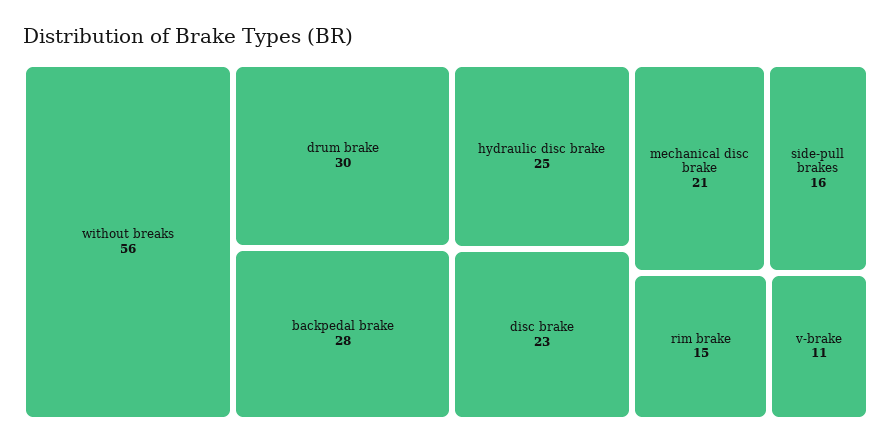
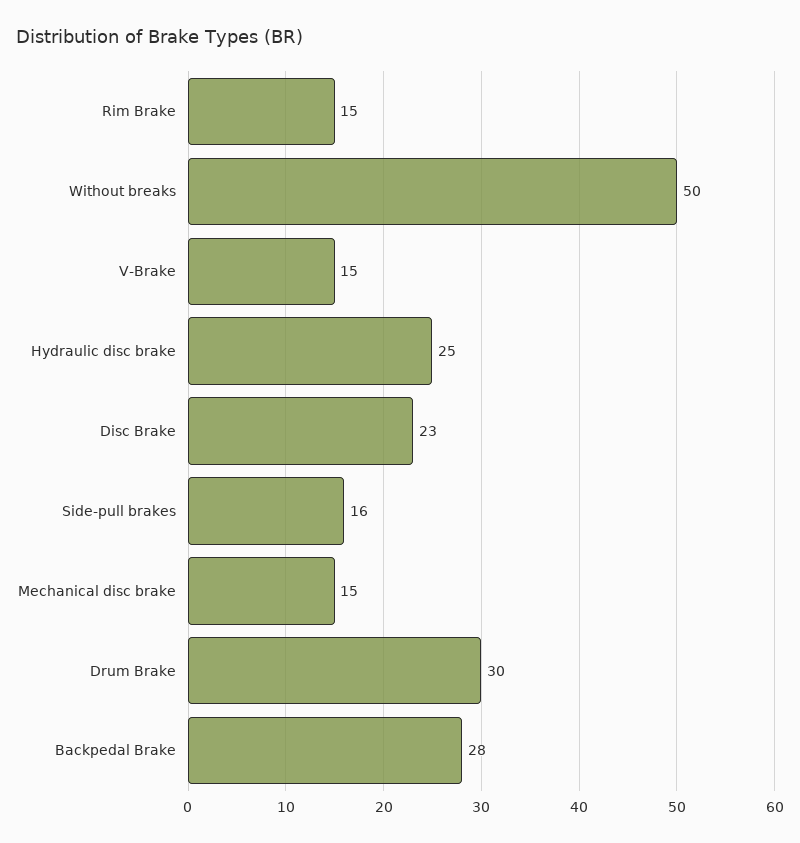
  {
-   "without breaks": 56,
+   "without breaks": 50,
    "drum brake": 30,
    "backpedal brake": 28,
    "hydraulic disc brake": 25,
    "disc brake": 23,
-   "mechanical disc brake": 21,
+   "mechanical disc brake": 15,
    "side-pull brakes": 16,
    "rim brake": 15,
-   "v-brake": 11
+   "v-brake": 15
  }

